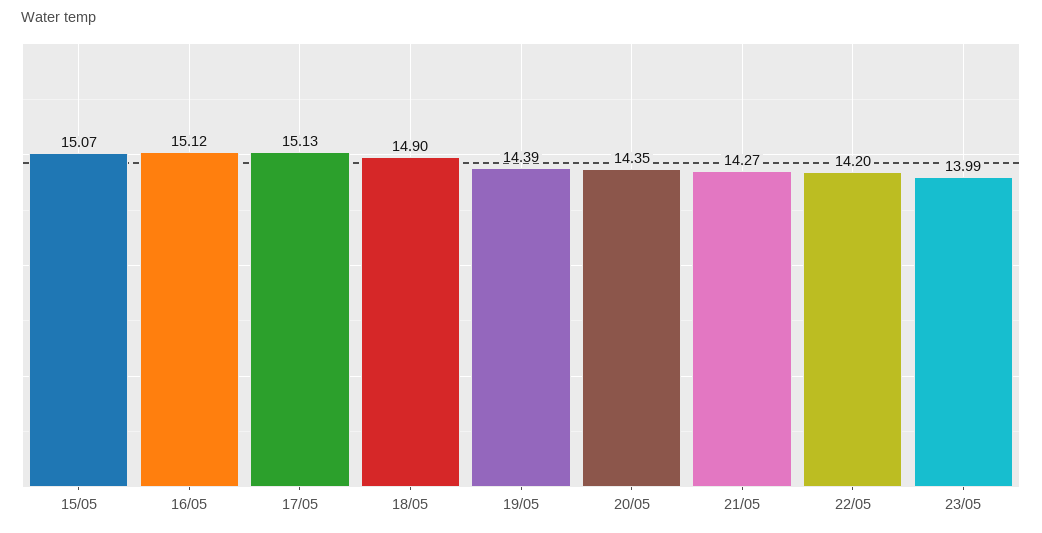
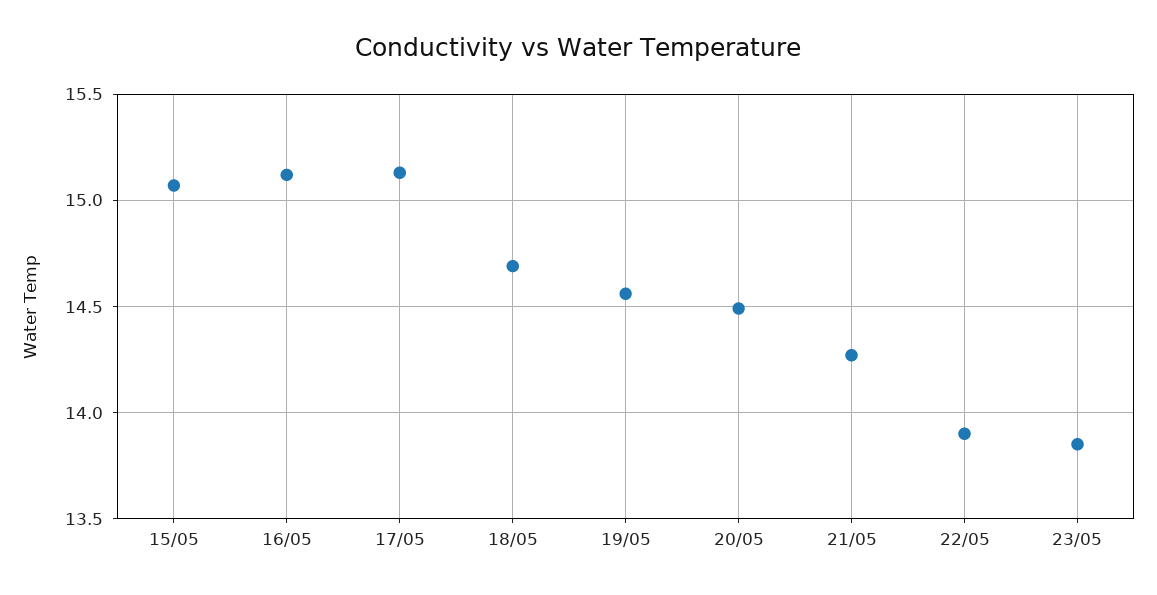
  {
    "15/05": 15.07,
    "16/05": 15.12,
    "17/05": 15.13,
-   "18/05": 14.9,
+   "18/05": 14.7,
-   "19/05": 14.39,
+   "19/05": 14.55,
-   "20/05": 14.35,
+   "20/05": 14.5,
    "21/05": 14.27,
-   "22/05": 14.2,
+   "22/05": 13.9,
-   "23/05": 13.99
+   "23/05": 13.85
  }

